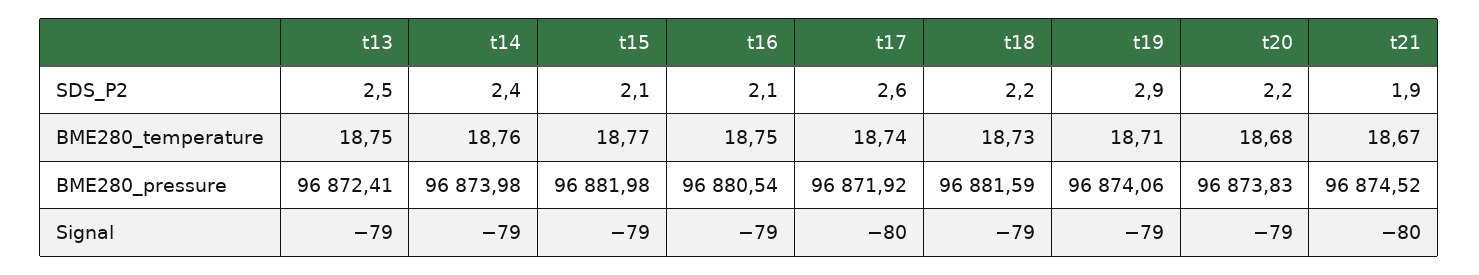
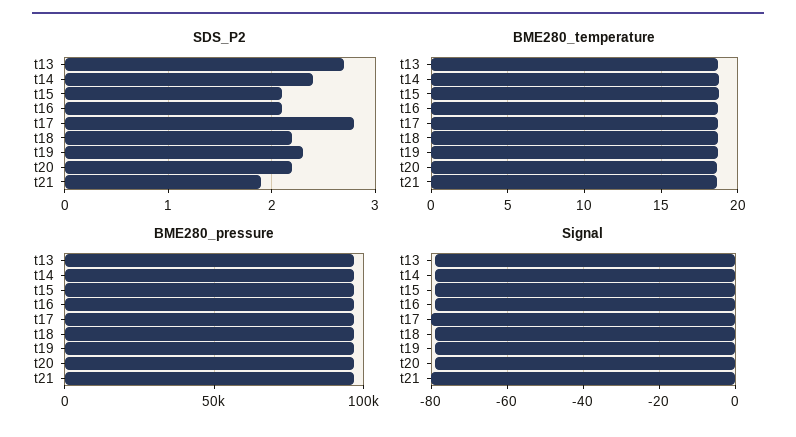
  {
    "SDS_P2": {
-     "t13": 2.5,
+     "t13": 2.7,
      "t14": 2.4,
      "t15": 2.1,
      "t16": 2.1,
-     "t17": 2.6,
+     "t17": 2.8,
      "t18": 2.2,
-     "t19": 2.9,
+     "t19": 2.3,
      "t20": 2.2,
      "t21": 1.9
    },
    "BME280_temperature": {
      "t13": 18.75,
      "t14": 18.76,
      "t15": 18.77,
      "t16": 18.75,
      "t17": 18.74,
      "t18": 18.73,
      "t19": 18.71,
      "t20": 18.68,
      "t21": 18.67
    },
    "BME280_pressure": {
      "t13": 96872.41,
      "t14": 96873.98,
      "t15": 96881.98,
      "t16": 96880.54,
      "t17": 96871.92,
      "t18": 96881.59,
      "t19": 96874.06,
      "t20": 96873.83,
      "t21": 96874.52
    },
    "Signal": {
      "t13": -79,
      "t14": -79,
      "t15": -79,
      "t16": -79,
      "t17": -80,
      "t18": -79,
      "t19": -79,
      "t20": -79,
      "t21": -80
    }
  }

